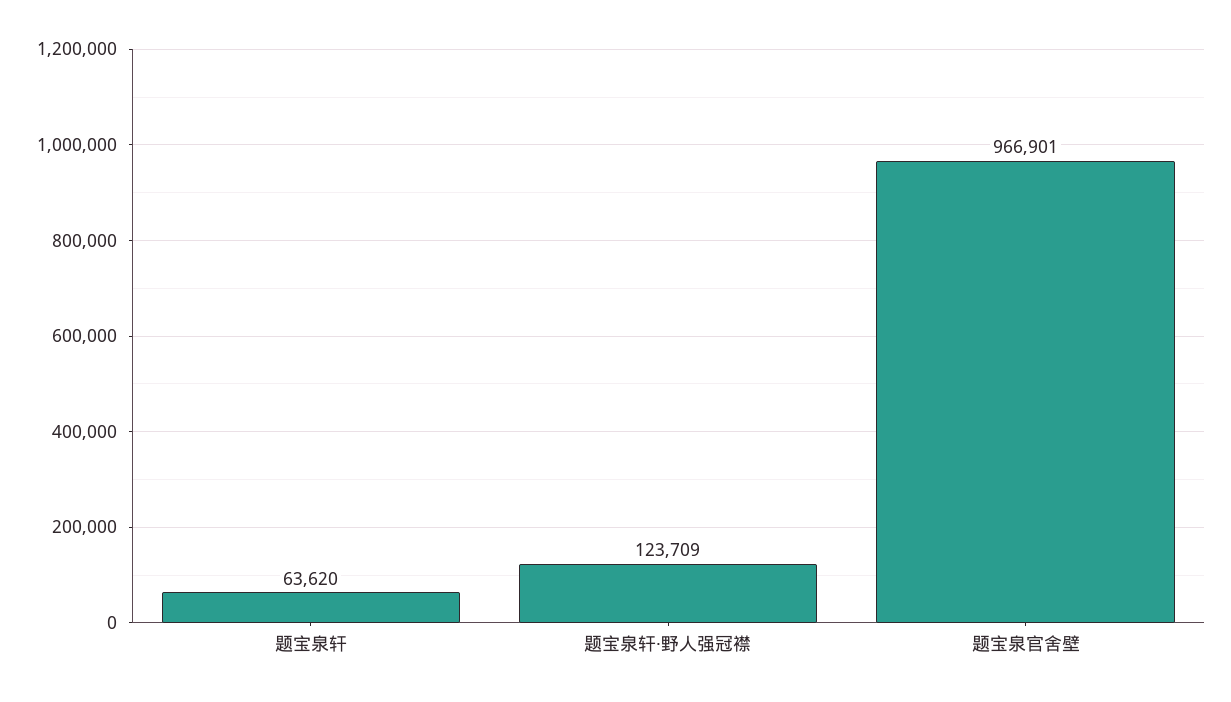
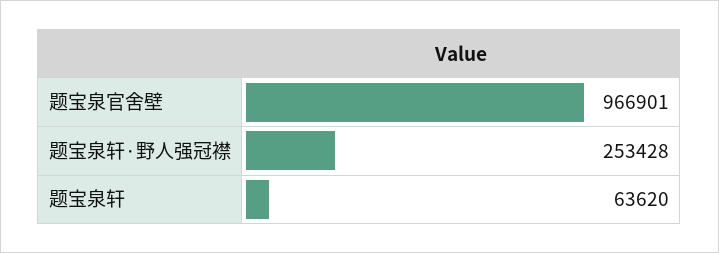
  {
    "题宝泉轩": 63620,
-   "题宝泉轩·野人强冠襟": 123709,
+   "题宝泉轩·野人强冠襟": 253428,
    "题宝泉官舍壁": 966901
  }

